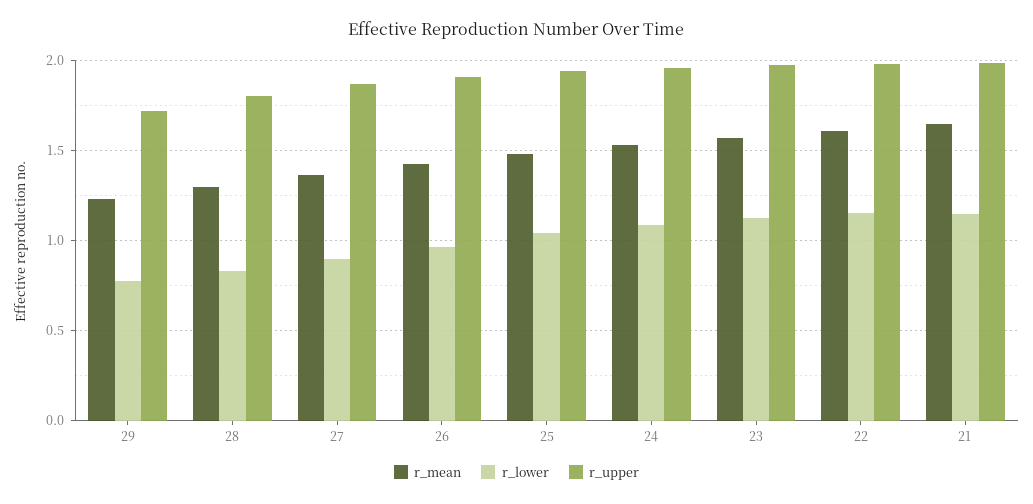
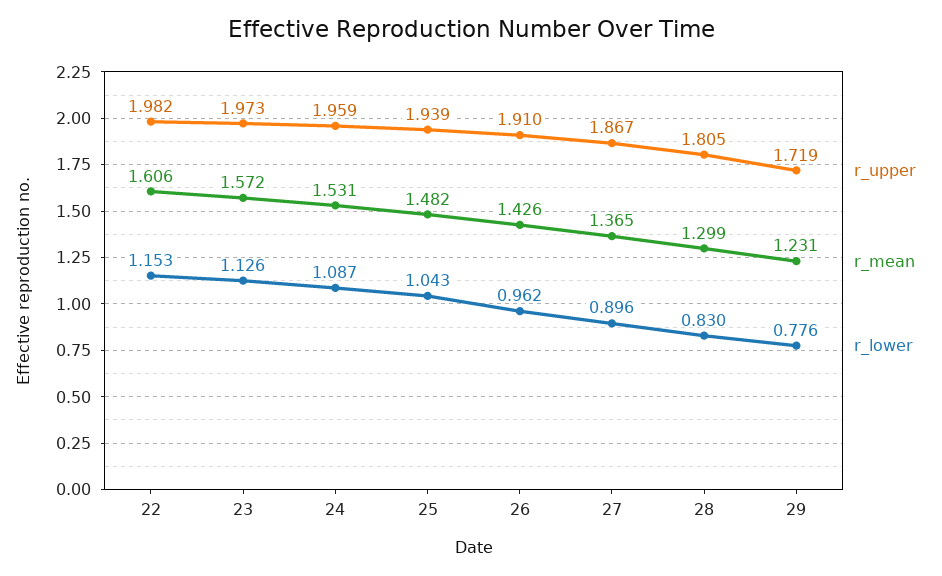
  {
    "r_mean": {
      "29": 1.231,
      "28": 1.299,
      "27": 1.365,
      "26": 1.426,
      "25": 1.482,
      "24": 1.531,
      "23": 1.572,
-     "22": 1.606,
+     "22": 1.606
-     "21": 1.65
    },
    "r_lower": {
      "29": 0.776,
      "28": 0.83,
      "27": 0.896,
      "26": 0.962,
      "25": 1.043,
      "24": 1.087,
      "23": 1.126,
-     "22": 1.153,
+     "22": 1.153
-     "21": 1.15
    },
    "r_upper": {
      "29": 1.719,
      "28": 1.805,
      "27": 1.867,
      "26": 1.91,
      "25": 1.939,
      "24": 1.959,
      "23": 1.973,
-     "22": 1.982,
+     "22": 1.982
-     "21": 2
    }
  }

